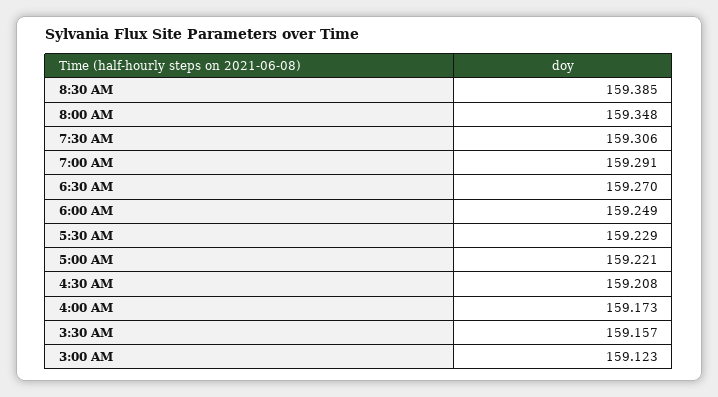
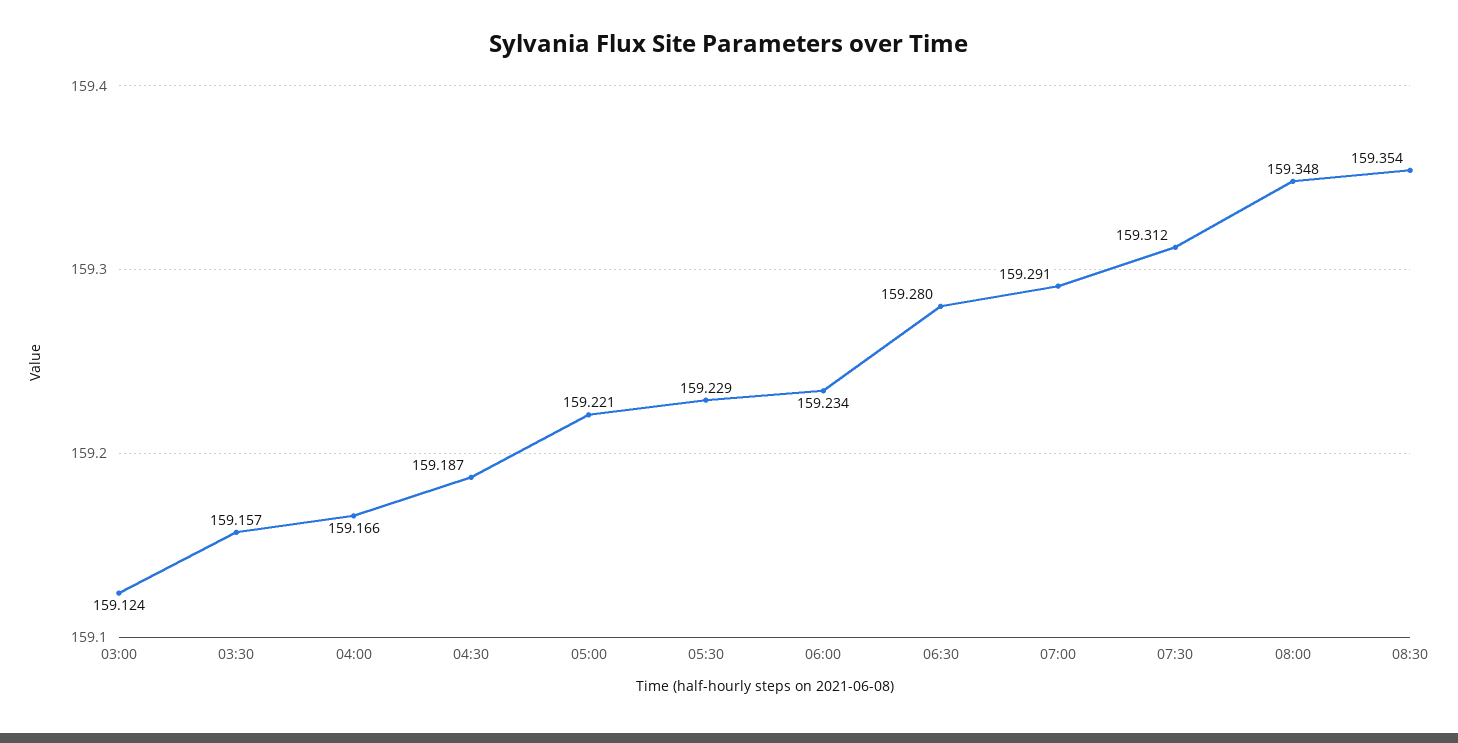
  {
-   "8:30 AM": 159.385,
+   "8:30 AM": 159.354,
    "8:00 AM": 159.348,
-   "7:30 AM": 159.306,
+   "7:30 AM": 159.312,
    "7:00 AM": 159.291,
-   "6:30 AM": 159.27,
+   "6:30 AM": 159.28,
-   "6:00 AM": 159.249,
+   "6:00 AM": 159.234,
    "5:30 AM": 159.229,
    "5:00 AM": 159.221,
-   "4:30 AM": 159.208,
+   "4:30 AM": 159.187,
-   "4:00 AM": 159.173,
+   "4:00 AM": 159.166,
    "3:30 AM": 159.157,
-   "3:00 AM": 159.123
+   "3:00 AM": 159.124
  }

